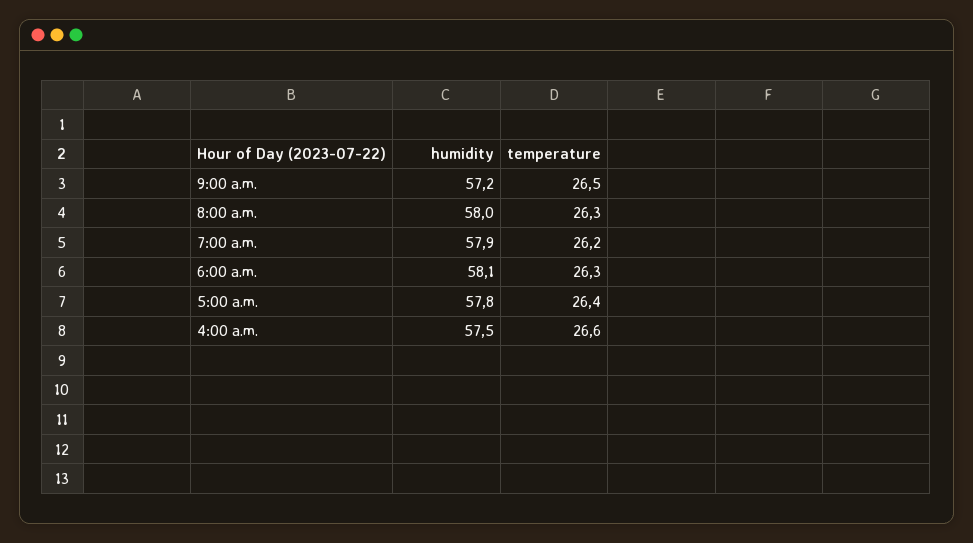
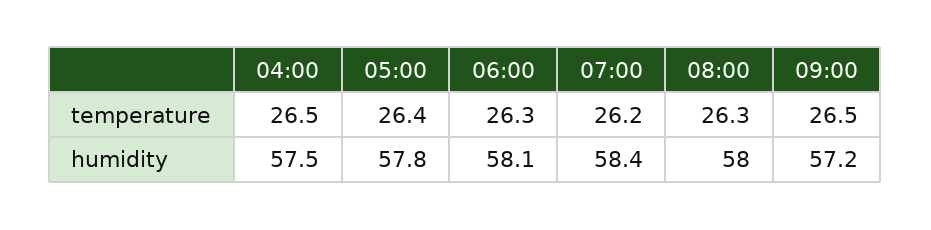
  {
    "humidity": {
      "9:00 a.m.": 57.2,
      "8:00 a.m.": 58,
-     "7:00 a.m.": 57.9,
+     "7:00 a.m.": 58.4,
      "6:00 a.m.": 58.1,
      "5:00 a.m.": 57.8,
      "4:00 a.m.": 57.5
    },
    "temperature": {
      "9:00 a.m.": 26.5,
      "8:00 a.m.": 26.3,
      "7:00 a.m.": 26.2,
      "6:00 a.m.": 26.3,
      "5:00 a.m.": 26.4,
-     "4:00 a.m.": 26.6
+     "4:00 a.m.": 26.5
    }
  }

